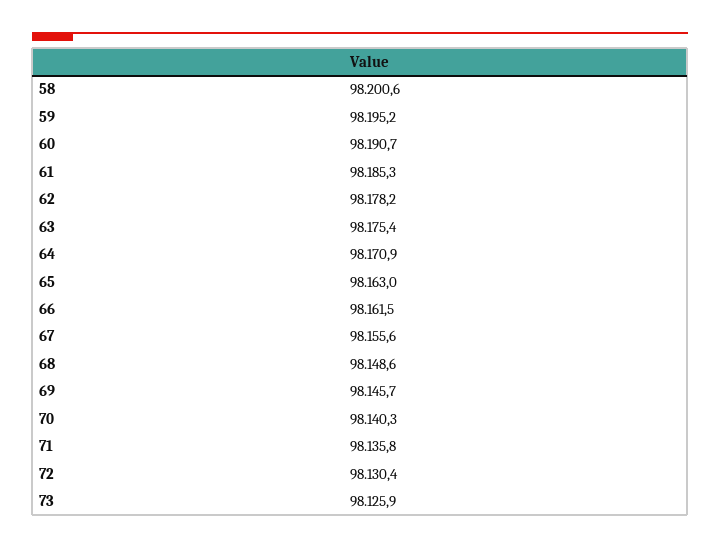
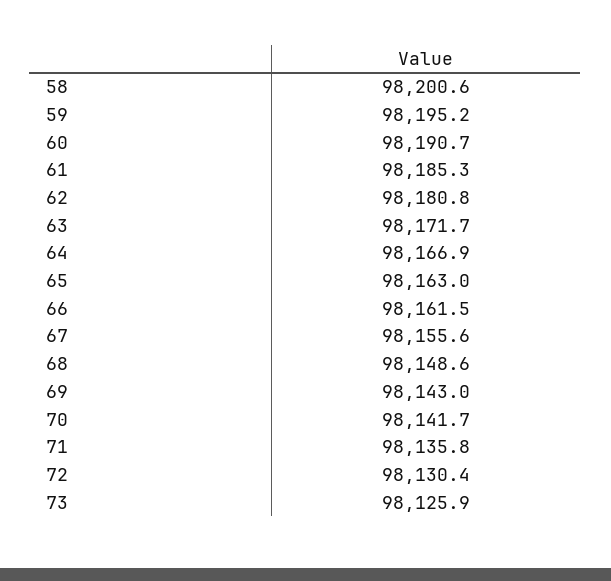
  {
    "58": 98200.6,
    "59": 98195.2,
    "60": 98190.7,
    "61": 98185.3,
-   "62": 98178.2,
+   "62": 98180.8,
-   "63": 98175.4,
+   "63": 98171.7,
-   "64": 98170.9,
+   "64": 98166.9,
    "65": 98163,
    "66": 98161.5,
    "67": 98155.6,
    "68": 98148.6,
-   "69": 98145.7,
+   "69": 98143,
-   "70": 98140.3,
+   "70": 98141.7,
    "71": 98135.8,
    "72": 98130.4,
    "73": 98125.9
  }

